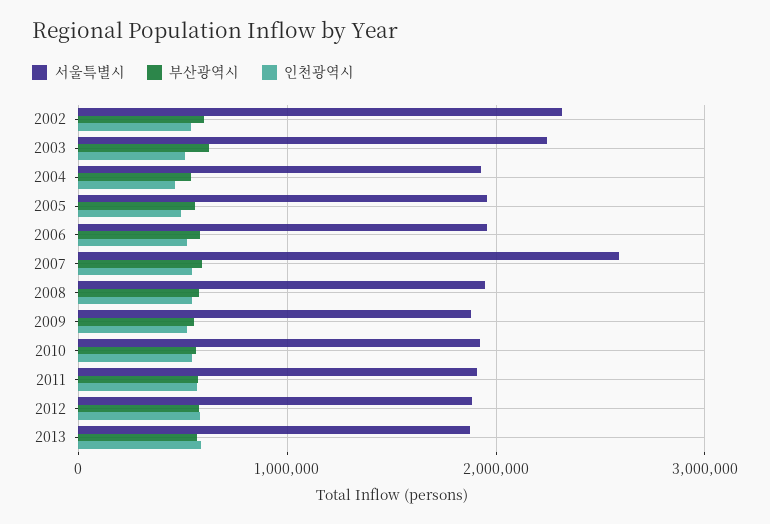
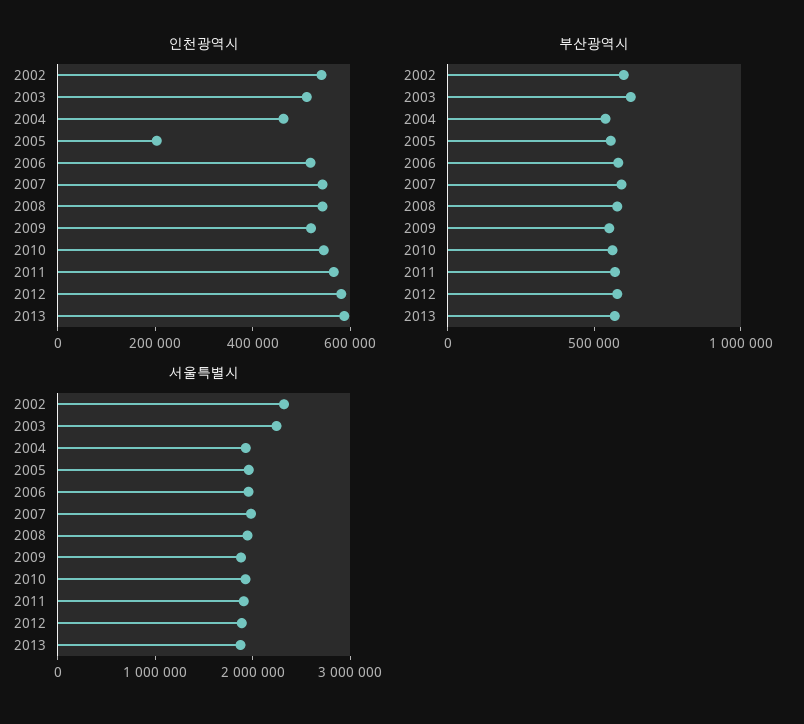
  {
    "서울특별시": {
      "2002": 2300000,
      "2003": 2200000,
      "2004": 1900000,
      "2005": 2000000,
      "2006": 2000000,
-     "2007": 2600000,
+     "2007": 2000000,
      "2008": 1900000,
      "2009": 1900000,
      "2010": 1900000,
      "2011": 1900000,
      "2012": 1900000,
      "2013": 1900000
    },
    "부산광역시": {
      "2002": 600000,
      "2003": 600000,
      "2004": 500000,
      "2005": 600000,
      "2006": 600000,
      "2007": 600000,
      "2008": 600000,
      "2009": 600000,
      "2010": 600000,
      "2011": 600000,
      "2012": 600000,
      "2013": 600000
    },
    "인천광역시": {
      "2002": 550000,
      "2003": 500000,
      "2004": 450000,
-     "2005": 500000,
+     "2005": 200000,
      "2006": 500000,
      "2007": 550000,
      "2008": 550000,
      "2009": 500000,
      "2010": 550000,
      "2011": 550000,
      "2012": 600000,
      "2013": 600000
    }
  }

